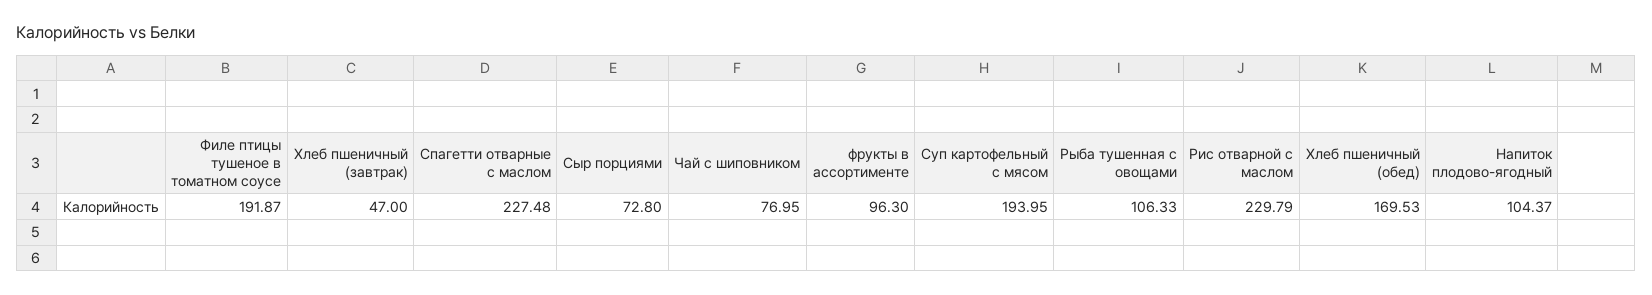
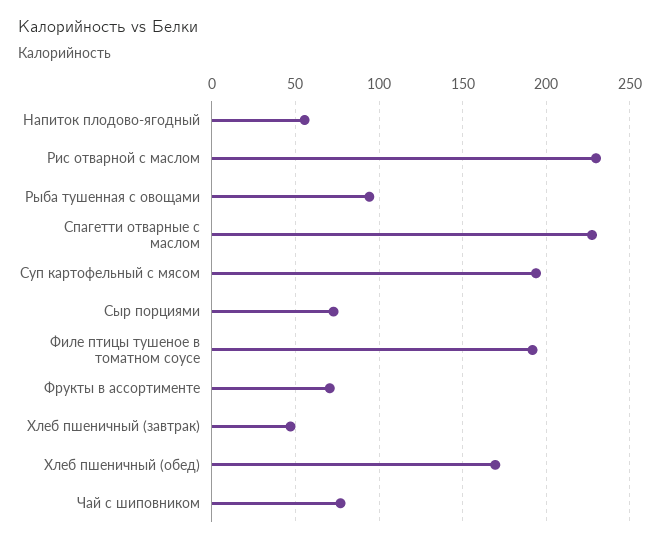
  {
    "Филе птицы тушеное в томатном соусе": 191.87,
    "Хлеб пшеничный (завтрак)": 47,
    "Спагетти отварные с маслом": 227.48,
    "Сыр порциями": 72.8,
    "Чай с шиповником": 76.95,
-   "фрукты в ассортименте": 96.3,
+   "фрукты в ассортименте": 70,
    "Суп картофельный с мясом": 193.95,
-   "Рыба тушенная с овощами": 106.33,
+   "Рыба тушенная с овощами": 95,
    "Рис отварной с маслом": 229.79,
    "Хлеб пшеничный (обед)": 169.53,
-   "Напиток плодово-ягодный": 104.37
+   "Напиток плодово-ягодный": 55
  }

